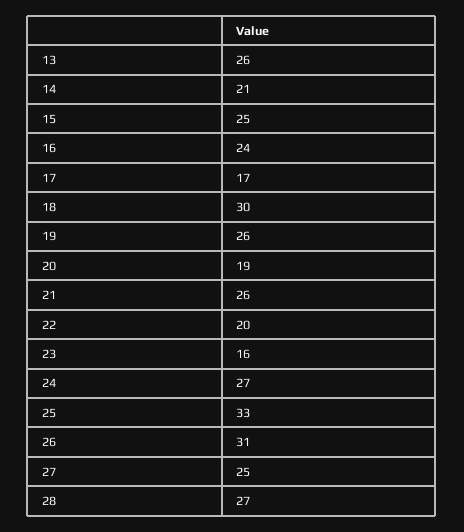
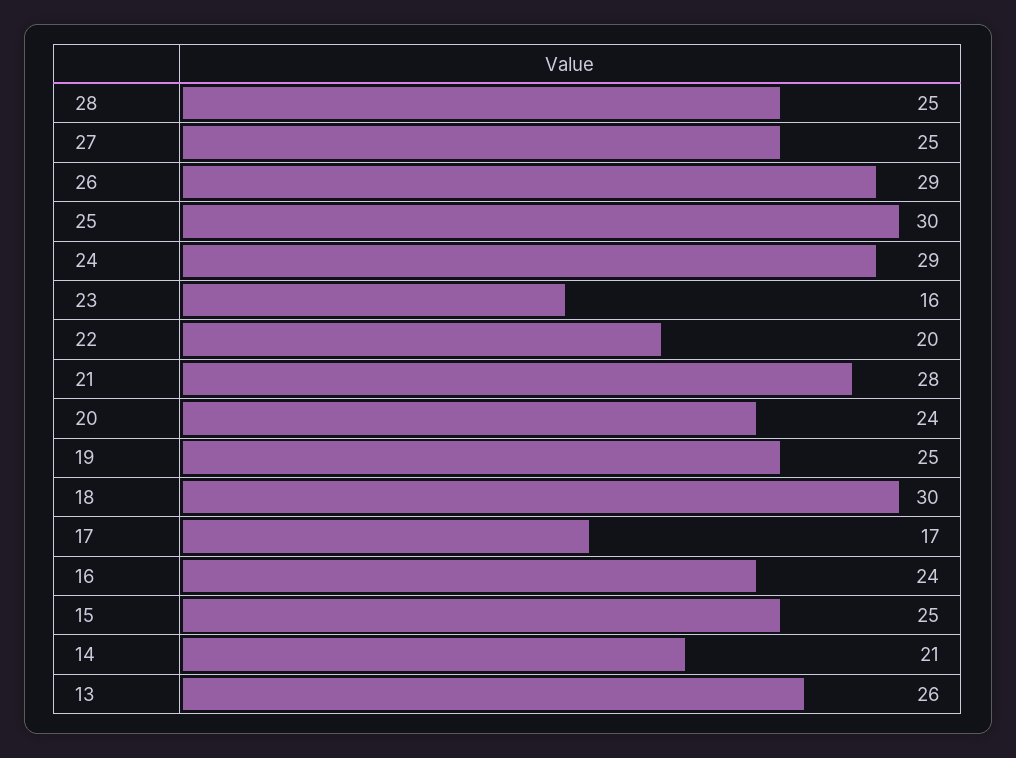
  {
    "13": 26,
    "14": 21,
    "15": 25,
    "16": 24,
    "17": 17,
    "18": 30,
-   "19": 26,
+   "19": 25,
-   "20": 19,
+   "20": 24,
-   "21": 26,
+   "21": 28,
    "22": 20,
    "23": 16,
-   "24": 27,
+   "24": 29,
-   "25": 33,
+   "25": 30,
-   "26": 31,
+   "26": 29,
    "27": 25,
-   "28": 27
+   "28": 25
  }

